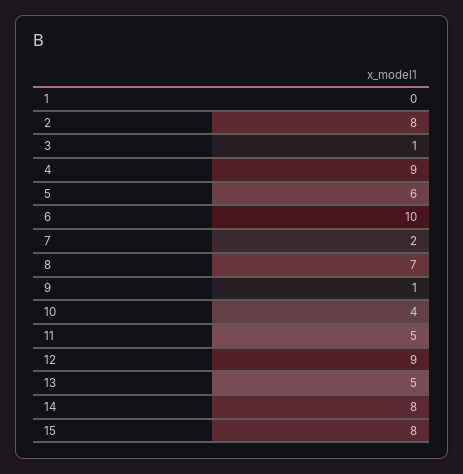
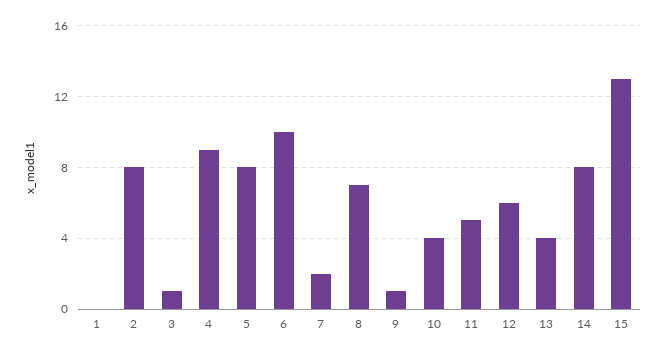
  {
    "1": 0,
    "2": 8,
    "3": 1,
    "4": 9,
-   "5": 6,
+   "5": 8,
    "6": 10,
    "7": 2,
    "8": 7,
    "9": 1,
    "10": 4,
    "11": 5,
-   "12": 9,
+   "12": 6,
-   "13": 5,
+   "13": 4,
    "14": 8,
-   "15": 8
+   "15": 13
  }

